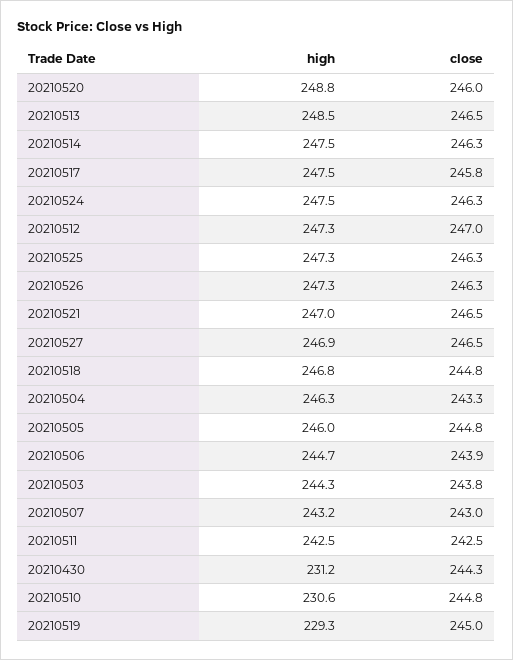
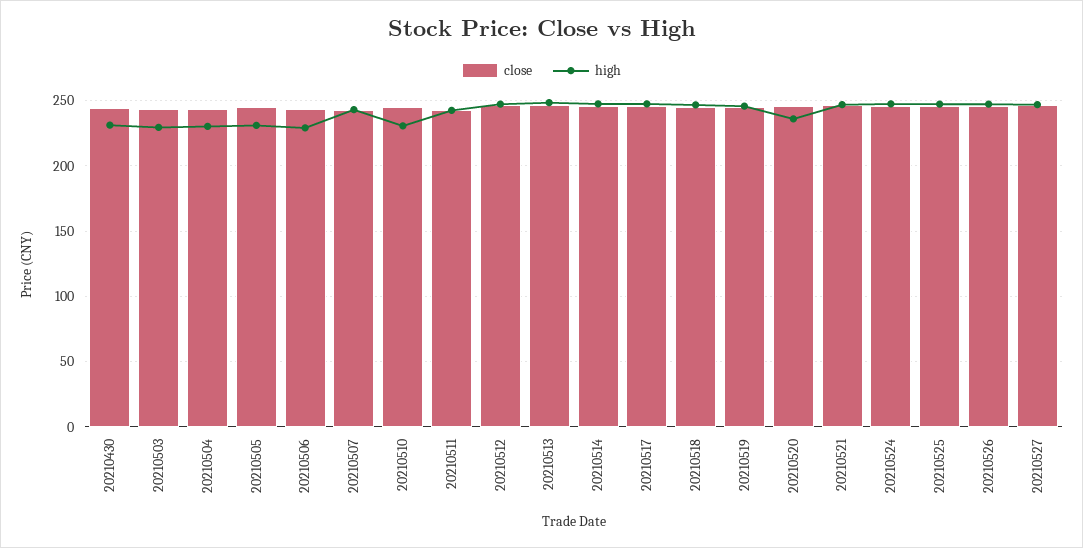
  {
    "high": {
-     "20210520": 248.8,
+     "20210520": 235,
      "20210513": 248.5,
      "20210514": 247.5,
      "20210517": 247.5,
      "20210524": 247.5,
      "20210512": 247.3,
      "20210525": 247.3,
      "20210526": 247.3,
      "20210521": 247,
      "20210527": 246.9,
      "20210518": 246.8,
-     "20210504": 246.3,
+     "20210504": 230,
-     "20210505": 246,
+     "20210505": 230,
-     "20210506": 244.7,
+     "20210506": 230,
-     "20210503": 244.3,
+     "20210503": 230,
      "20210507": 243.2,
      "20210511": 242.5,
      "20210430": 231.2,
      "20210510": 230.6,
-     "20210519": 229.3
+     "20210519": 245
    },
    "close": {
      "20210520": 246,
      "20210513": 246.5,
      "20210514": 246.3,
      "20210517": 245.8,
      "20210524": 246.3,
      "20210512": 247,
      "20210525": 246.3,
      "20210526": 246.3,
      "20210521": 246.5,
      "20210527": 246.5,
      "20210518": 244.8,
      "20210504": 243.3,
      "20210505": 244.8,
      "20210506": 243.9,
      "20210503": 243.8,
      "20210507": 243,
      "20210511": 242.5,
      "20210430": 244.3,
      "20210510": 244.8,
      "20210519": 245
    }
  }

